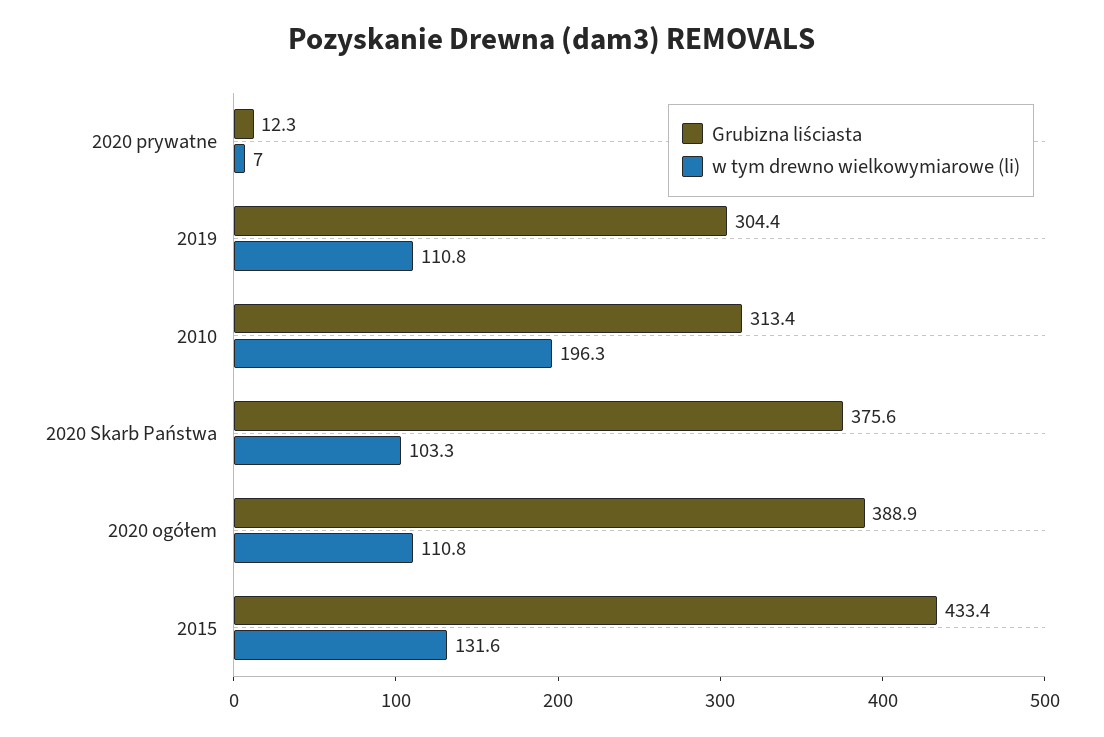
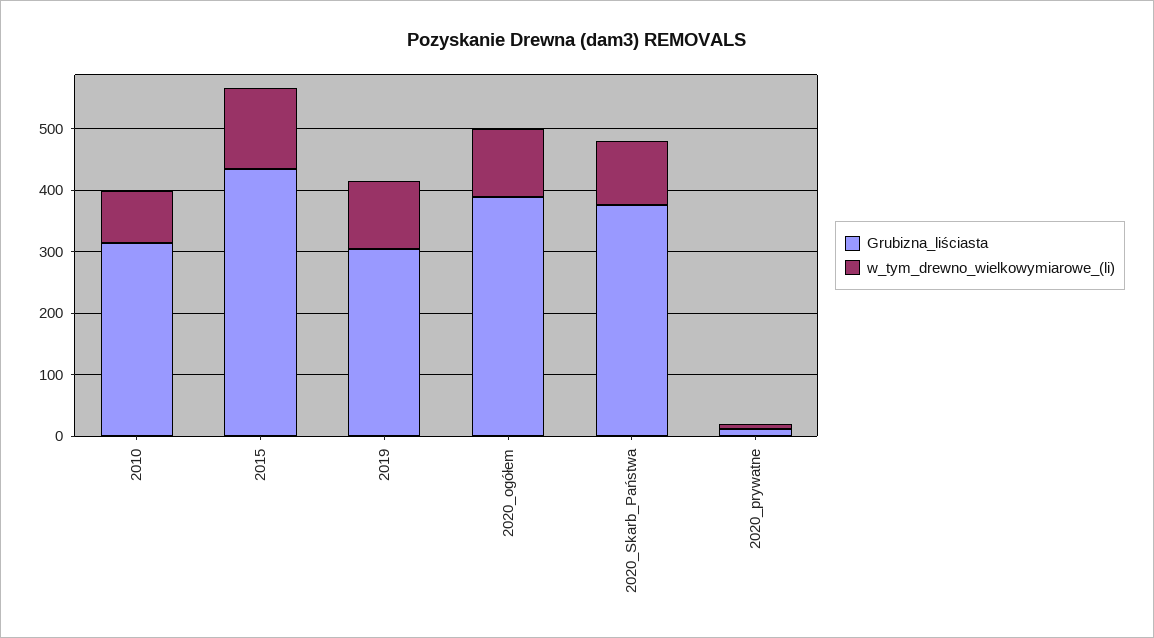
  {
    "Grubizna liściasta": {
      "2020 prywatne": 12.3,
      "2019": 304.4,
      "2010": 313.4,
      "2020 Skarb Państwa": 375.6,
      "2020 ogółem": 388.9,
      "2015": 433.4
    },
    "w tym drewno wielkowymiarowe (li)": {
      "2020 prywatne": 7,
      "2019": 110.8,
-     "2010": 196.3,
+     "2010": 80,
      "2020 Skarb Państwa": 103.3,
      "2020 ogółem": 110.8,
      "2015": 131.6
    }
  }

